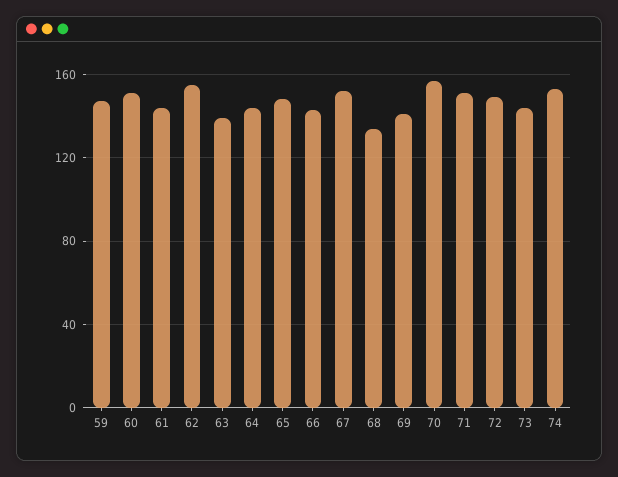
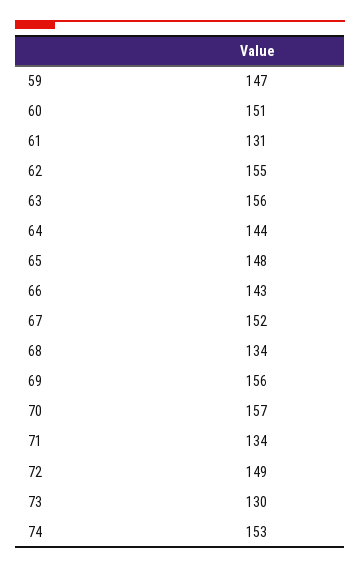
  {
    "59": 147,
    "60": 151,
-   "61": 145,
+   "61": 131,
    "62": 155,
-   "63": 140,
+   "63": 156,
    "64": 144,
    "65": 148,
    "66": 143,
    "67": 152,
    "68": 134,
-   "69": 140,
+   "69": 156,
    "70": 157,
-   "71": 150,
+   "71": 134,
    "72": 149,
-   "73": 145,
+   "73": 130,
    "74": 153
  }

